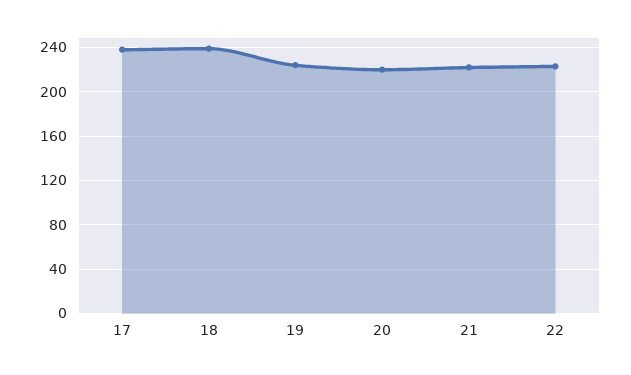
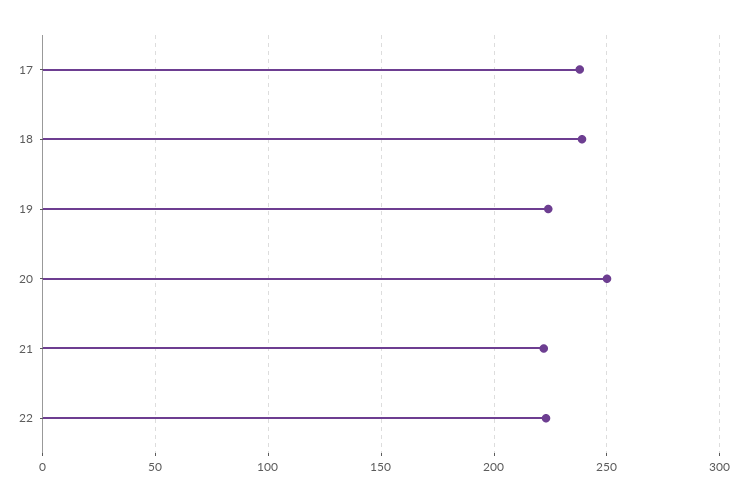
  {
    "17": 240,
    "18": 240,
    "19": 225,
-   "20": 220,
+   "20": 250,
    "21": 220,
    "22": 225
  }

